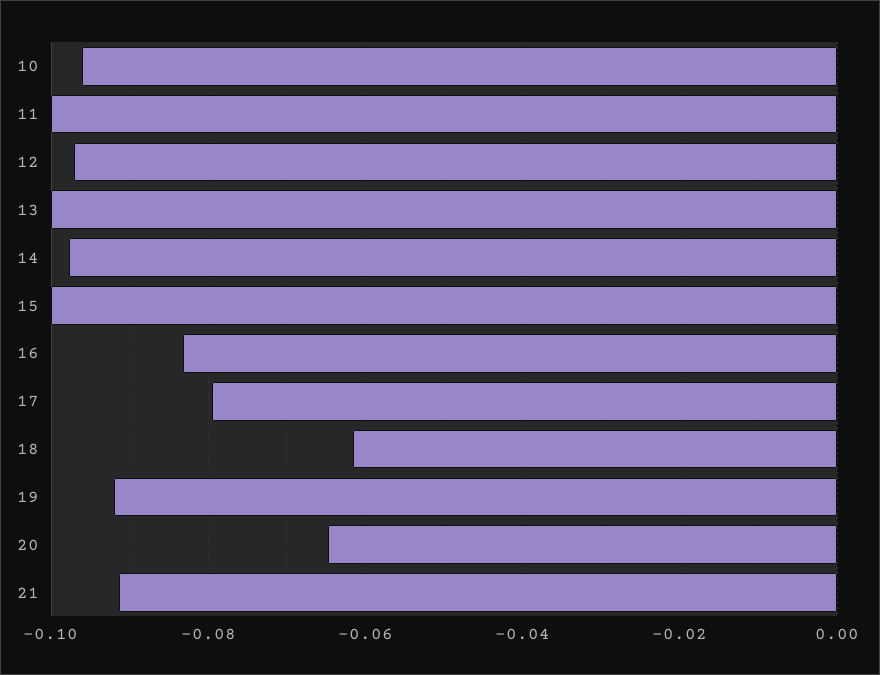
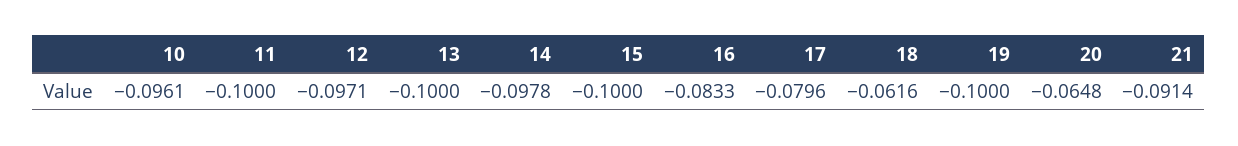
  {
    "10": -0.0961,
    "11": -0.1,
    "12": -0.0971,
    "13": -0.1,
    "14": -0.0978,
    "15": -0.1,
    "16": -0.0833,
    "17": -0.0796,
    "18": -0.0616,
-   "19": -0.092,
+   "19": -0.1,
    "20": -0.0648,
    "21": -0.0914
  }

